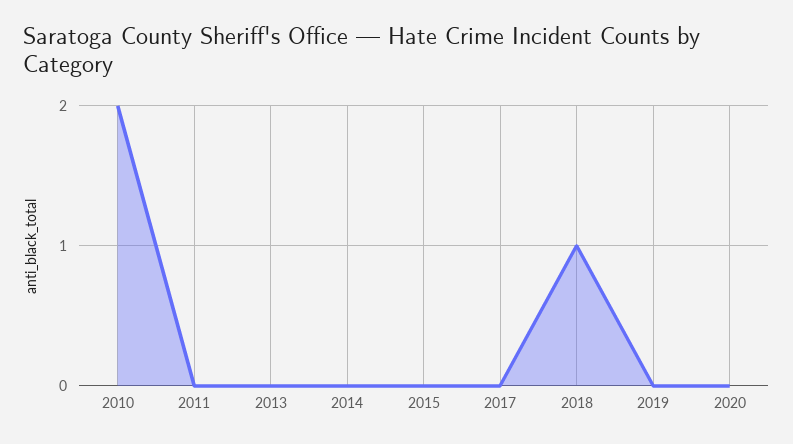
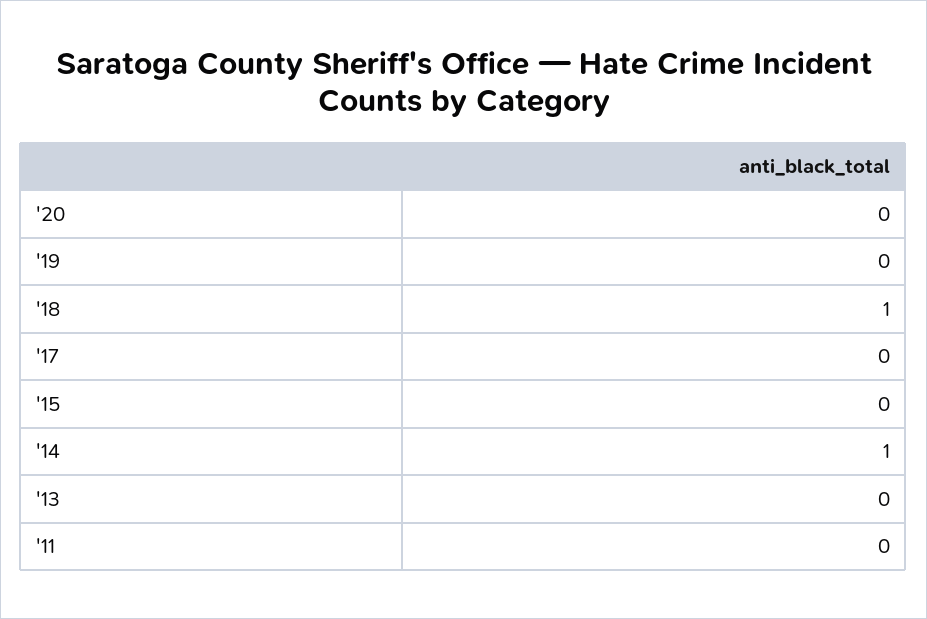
  {
-   "2010": 2,
    "2011": 0,
    "2013": 0,
-   "2014": 0,
+   "2014": 1,
    "2015": 0,
    "2017": 0,
    "2018": 1,
    "2019": 0,
    "2020": 0
  }

